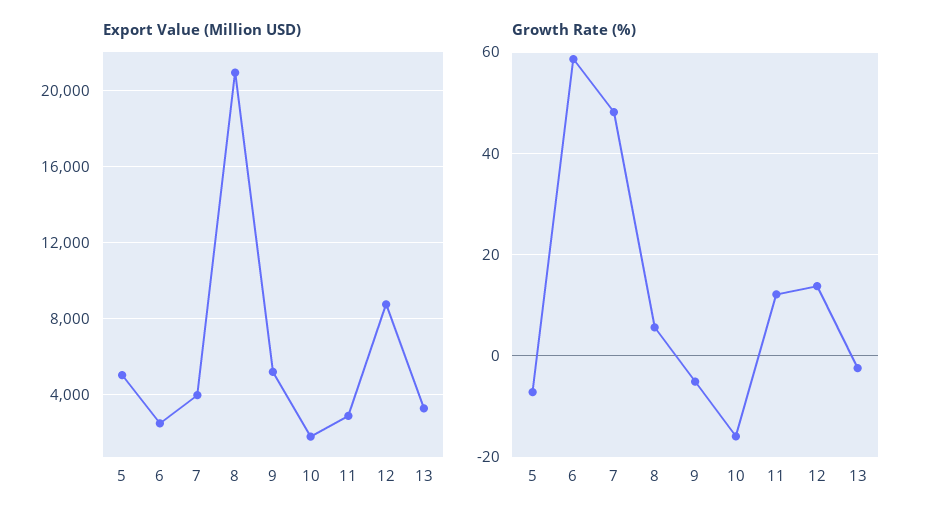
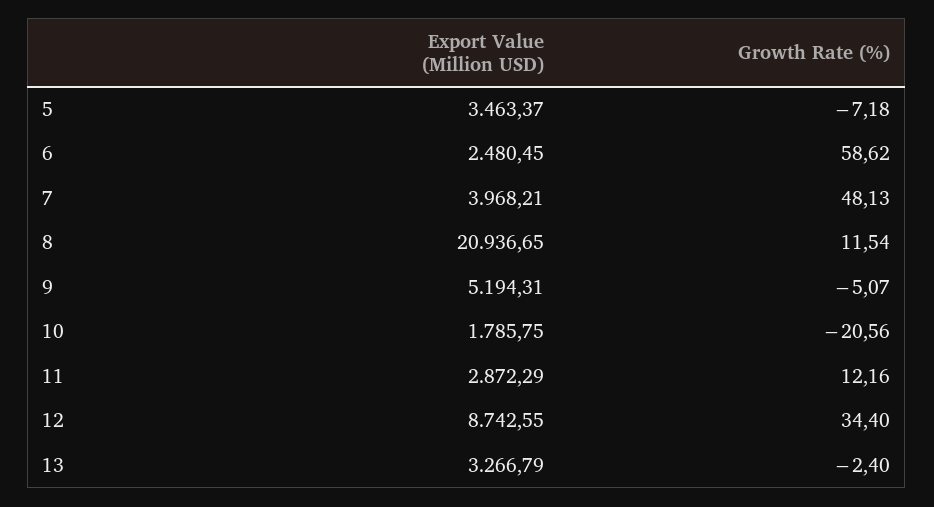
  {
    "Export Value (Million USD)": {
-     "5": 5000,
+     "5": 3463.37,
      "6": 2480.45,
      "7": 3968.21,
      "8": 20936.65,
      "9": 5194.31,
      "10": 1785.75,
      "11": 2872.29,
      "12": 8742.55,
      "13": 3266.79
    },
    "Growth Rate (%)": {
      "5": -7.18,
      "6": 58.62,
      "7": 48.13,
-     "8": 6,
+     "8": 11.54,
      "9": -5.07,
-     "10": -16,
+     "10": -20.56,
      "11": 12.16,
-     "12": 14,
+     "12": 34.4,
      "13": -2.4
    }
  }

